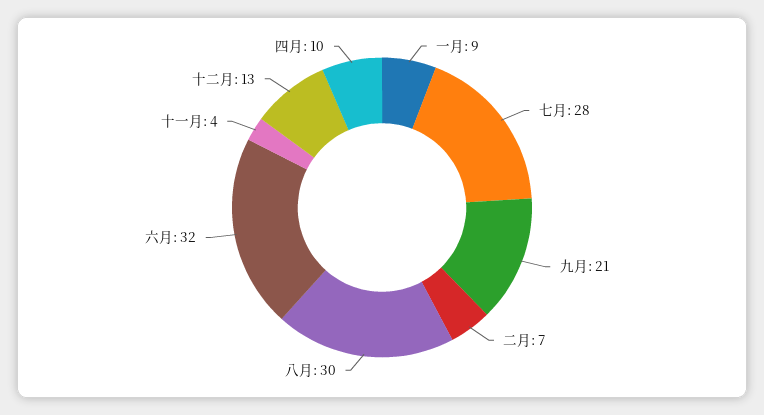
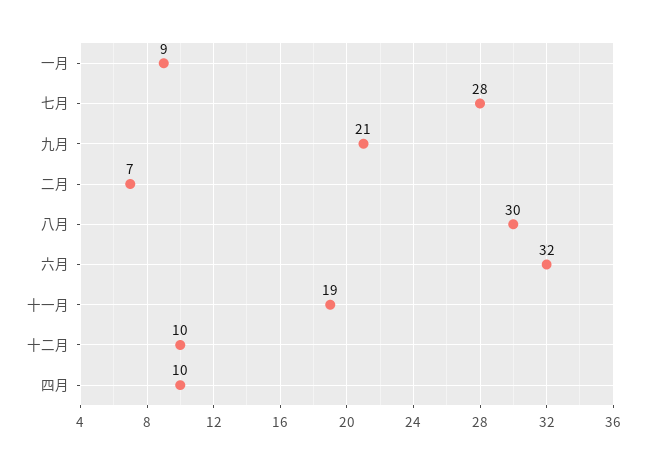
  {
    "一月": 9,
    "七月": 28,
    "九月": 21,
    "二月": 7,
    "八月": 30,
    "六月": 32,
-   "十一月": 4,
+   "十一月": 19,
-   "十二月": 13,
+   "十二月": 10,
    "四月": 10
  }

